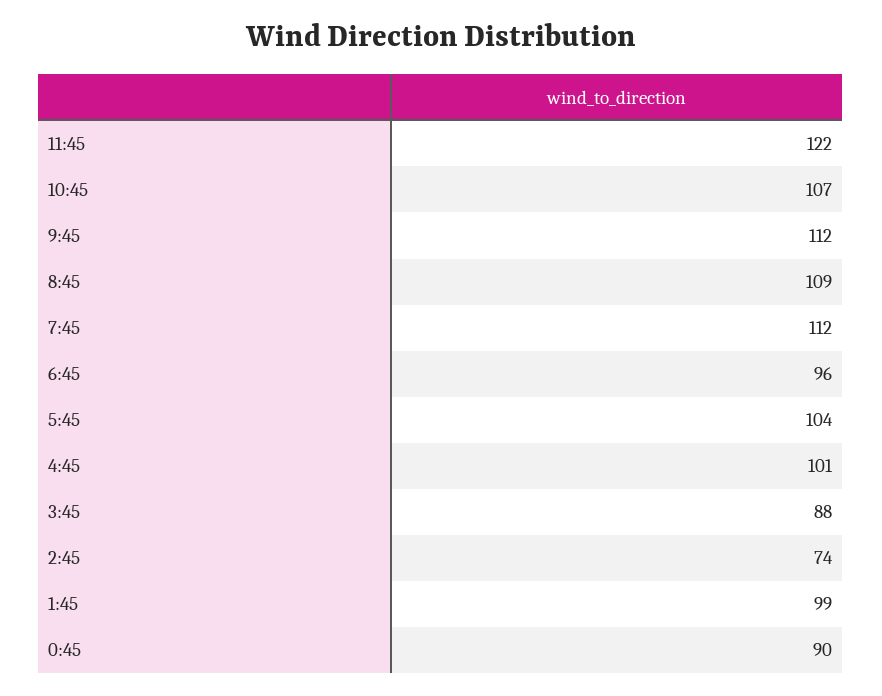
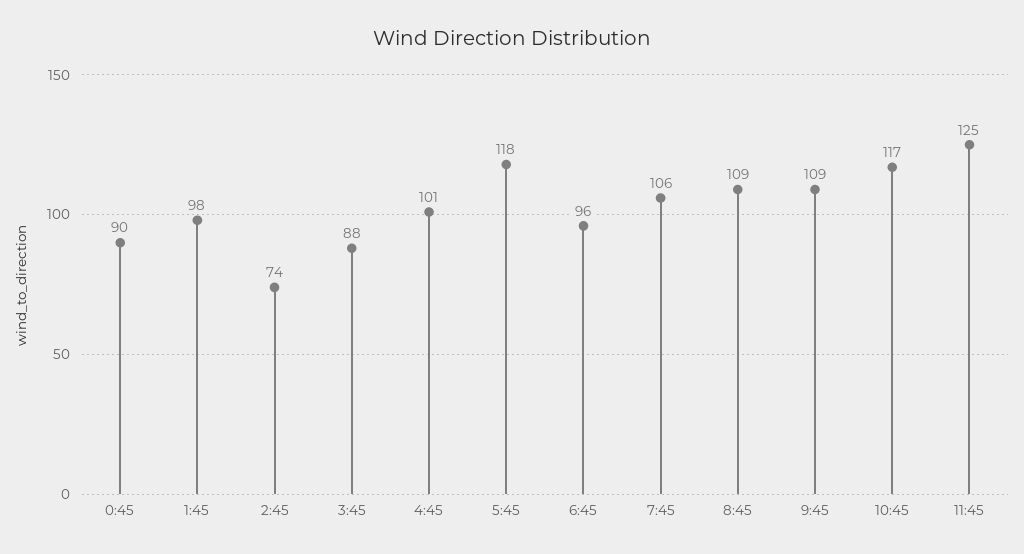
  {
-   "11:45": 122,
+   "11:45": 125,
-   "10:45": 107,
+   "10:45": 117,
-   "9:45": 112,
+   "9:45": 109,
    "8:45": 109,
-   "7:45": 112,
+   "7:45": 106,
    "6:45": 96,
-   "5:45": 104,
+   "5:45": 118,
    "4:45": 101,
    "3:45": 88,
    "2:45": 74,
-   "1:45": 99,
+   "1:45": 98,
    "0:45": 90
  }

